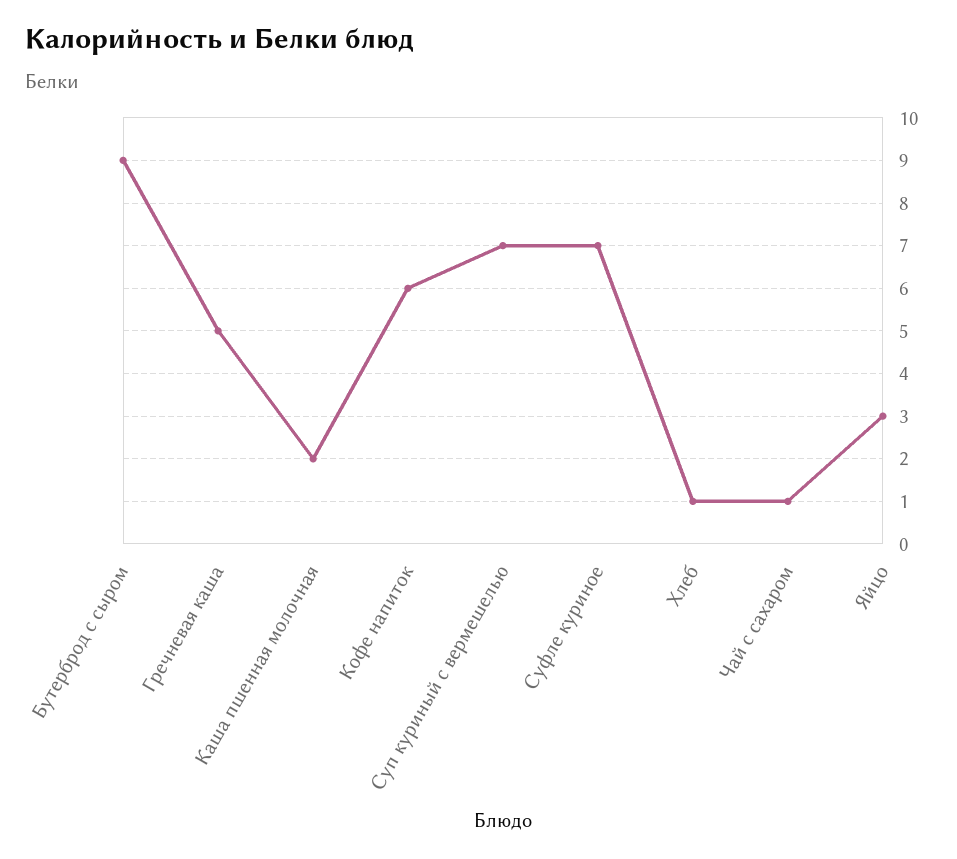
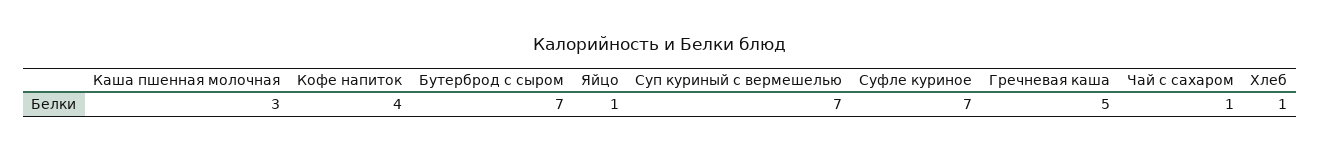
  {
-   "Бутерброд с сыром": 9,
+   "Бутерброд с сыром": 7,
    "Гречневая каша": 5,
-   "Каша пшенная молочная": 2,
+   "Каша пшенная молочная": 3,
-   "Кофе напиток": 6,
+   "Кофе напиток": 4,
    "Суп куриный с вермешелью": 7,
    "Суфле куриное": 7,
    "Хлеб": 1,
    "Чай с сахаром": 1,
-   "Яйцо": 3
+   "Яйцо": 1
  }

